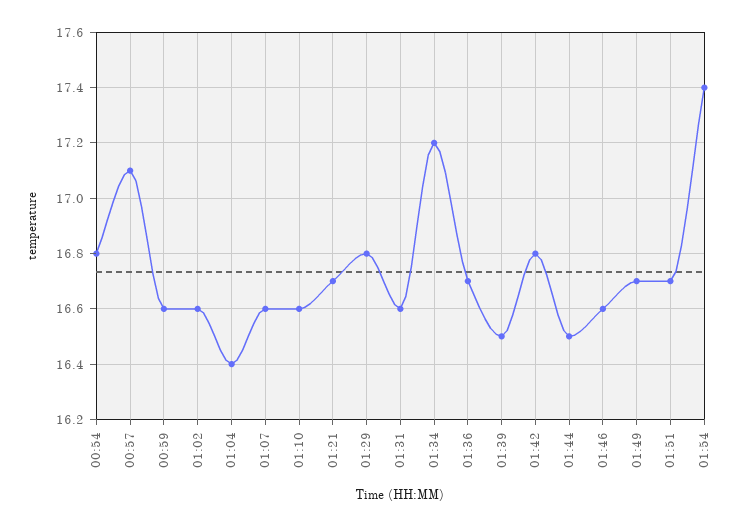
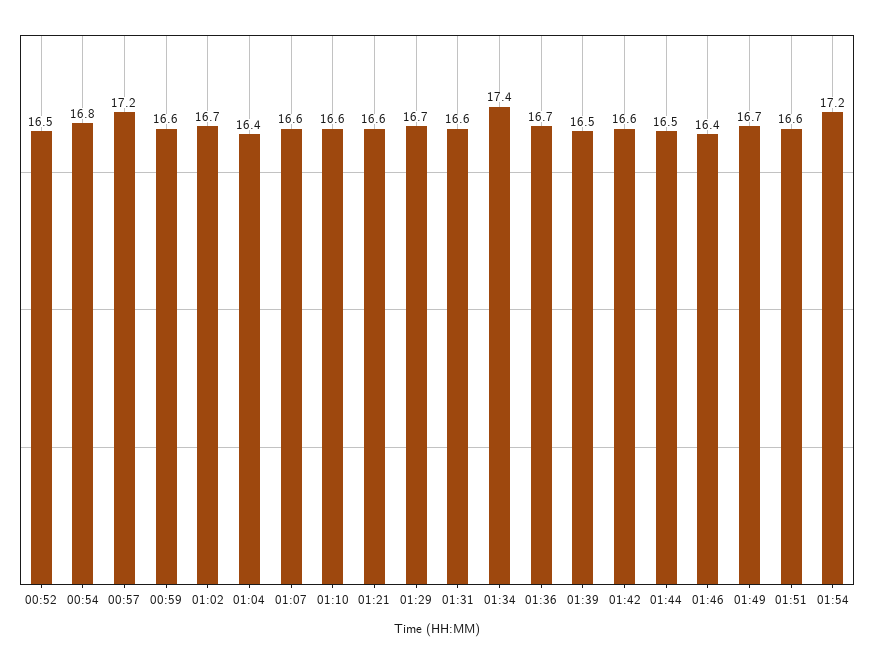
  {
    "00:54": 16.8,
-   "00:57": 17.1,
+   "00:57": 17.2,
    "00:59": 16.6,
-   "01:02": 16.6,
+   "01:02": 16.7,
    "01:04": 16.4,
    "01:07": 16.6,
    "01:10": 16.6,
-   "01:21": 16.7,
+   "01:21": 16.6,
-   "01:29": 16.8,
+   "01:29": 16.7,
    "01:31": 16.6,
-   "01:34": 17.2,
+   "01:34": 17.4,
    "01:36": 16.7,
    "01:39": 16.5,
-   "01:42": 16.8,
+   "01:42": 16.6,
    "01:44": 16.5,
-   "01:46": 16.6,
+   "01:46": 16.4,
    "01:49": 16.7,
-   "01:51": 16.7,
+   "01:51": 16.6,
-   "01:54": 17.4
+   "01:54": 17.2,
+   "00:52": 16.5
  }

